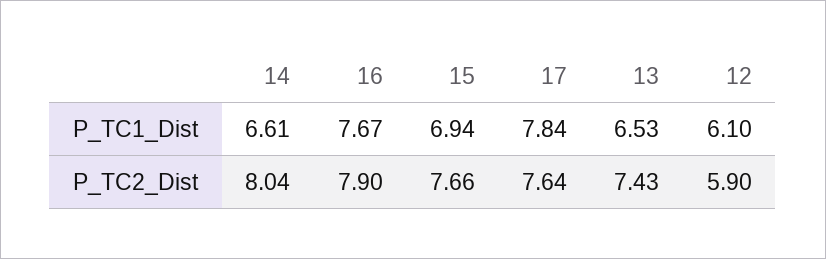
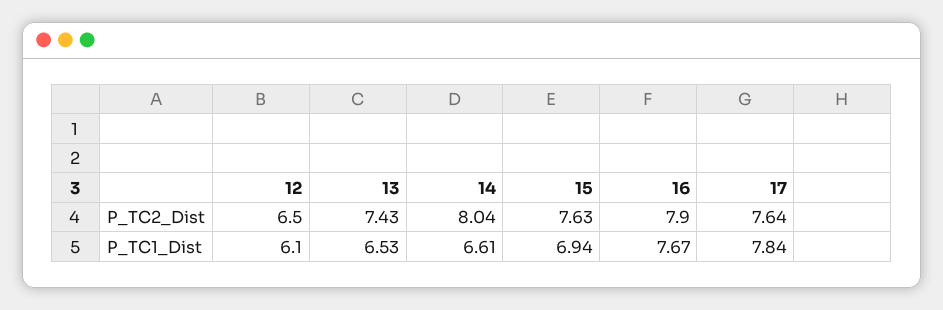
  {
    "14": {
      "P_TC1_Dist": 6.61,
      "P_TC2_Dist": 8.04
    },
    "16": {
      "P_TC1_Dist": 7.67,
      "P_TC2_Dist": 7.9
    },
    "15": {
      "P_TC1_Dist": 6.94,
-     "P_TC2_Dist": 7.66
+     "P_TC2_Dist": 7.63
    },
    "17": {
      "P_TC1_Dist": 7.84,
      "P_TC2_Dist": 7.64
    },
    "13": {
      "P_TC1_Dist": 6.53,
      "P_TC2_Dist": 7.43
    },
    "12": {
      "P_TC1_Dist": 6.1,
-     "P_TC2_Dist": 5.9
+     "P_TC2_Dist": 6.5
    }
  }

